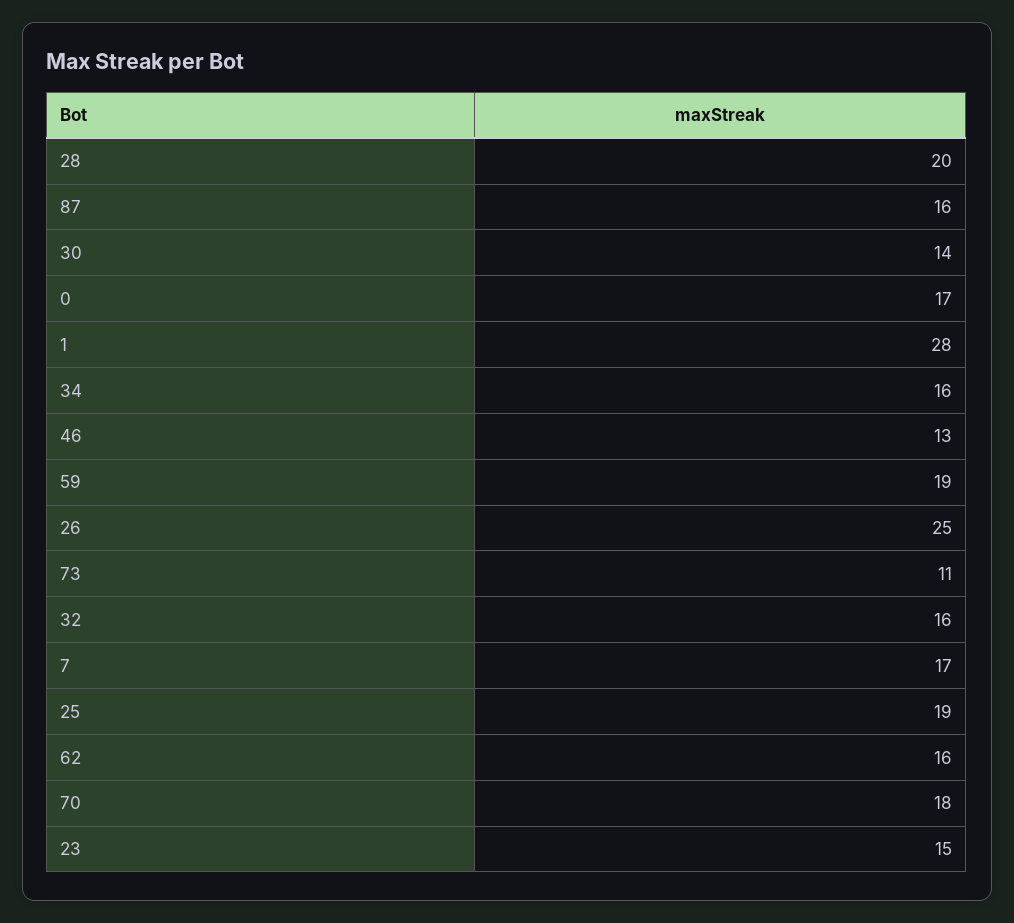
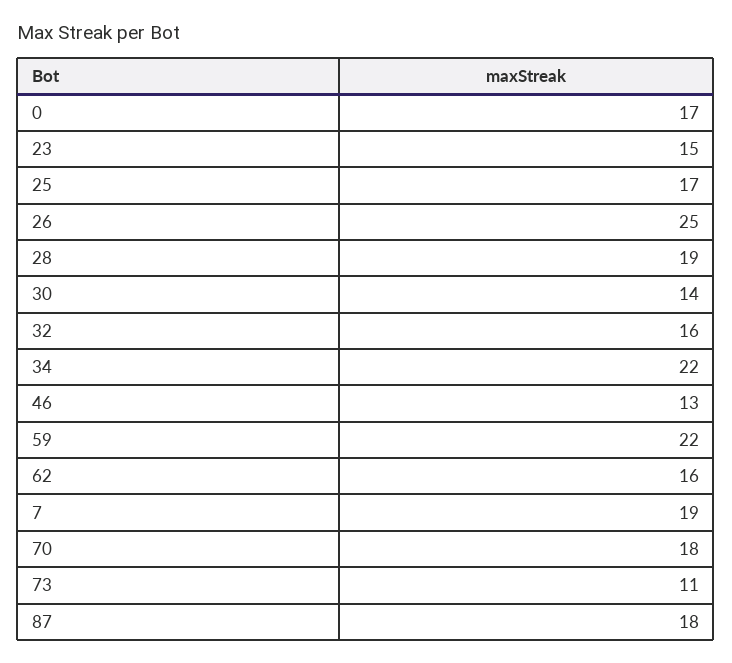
  {
-   "28": 20,
+   "28": 19,
-   "87": 16,
+   "87": 18,
    "30": 14,
    "0": 17,
-   "1": 28,
-   "34": 16,
+   "34": 22,
    "46": 13,
-   "59": 19,
+   "59": 22,
    "26": 25,
    "73": 11,
    "32": 16,
-   "7": 17,
+   "7": 19,
-   "25": 19,
+   "25": 17,
    "62": 16,
    "70": 18,
    "23": 15
  }

